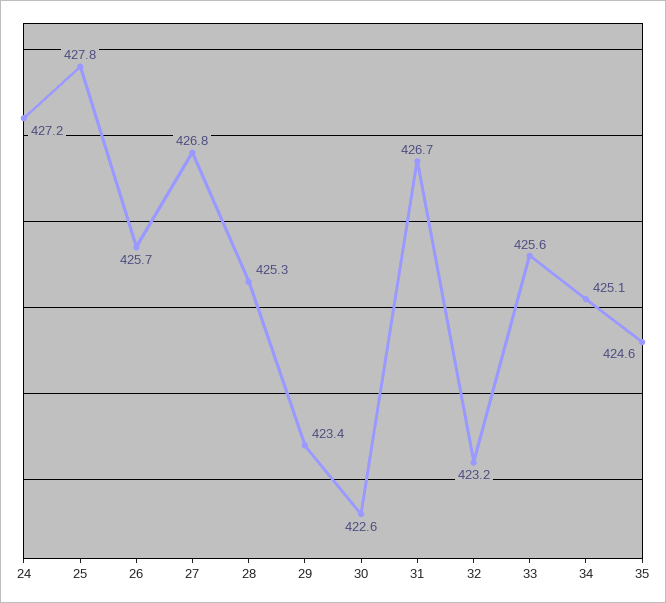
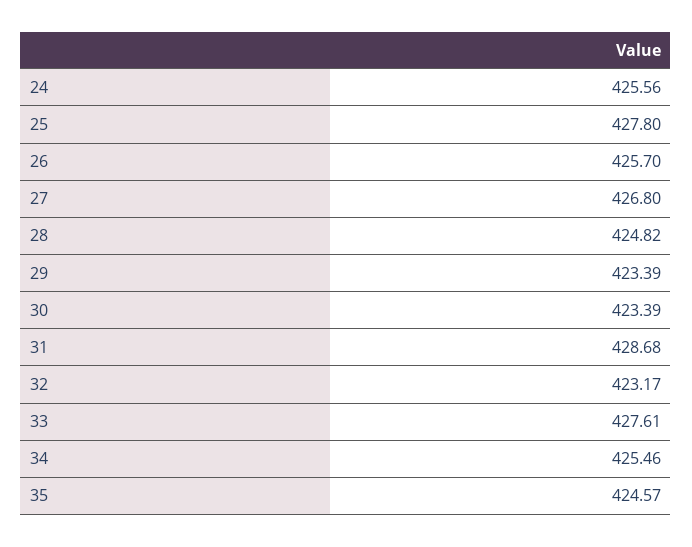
  {
-   "24": 427.2,
+   "24": 425.56,
    "25": 427.8,
    "26": 425.7,
    "27": 426.8,
-   "28": 425.3,
+   "28": 424.82,
    "29": 423.39,
-   "30": 422.6,
+   "30": 423.39,
-   "31": 426.7,
+   "31": 428.68,
    "32": 423.17,
-   "33": 425.6,
+   "33": 427.61,
-   "34": 425.1,
+   "34": 425.46,
    "35": 424.57
  }

